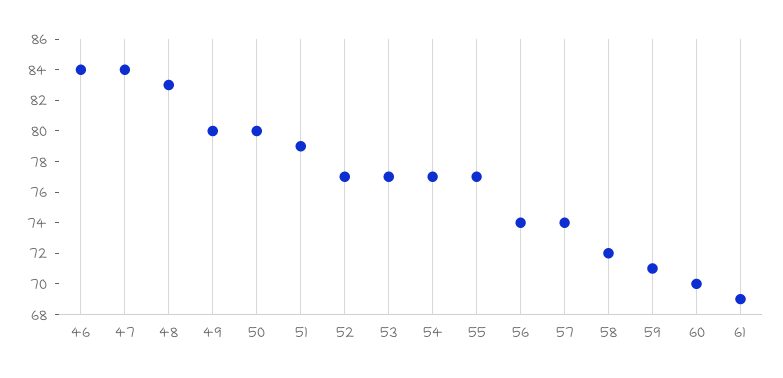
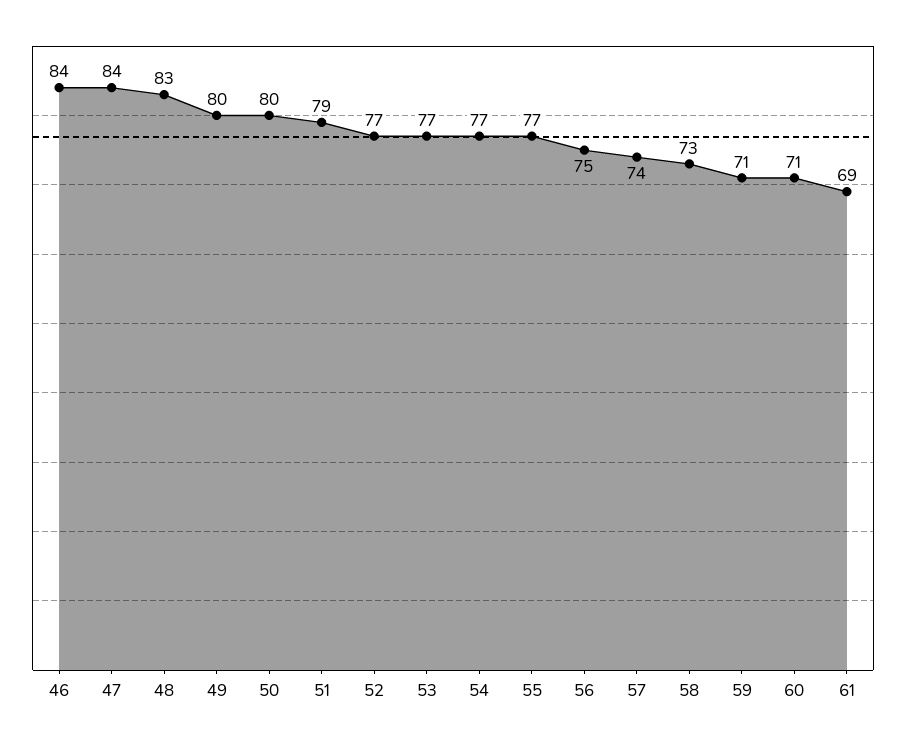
  {
    "46": 84,
    "47": 84,
    "48": 83,
    "49": 80,
    "50": 80,
    "51": 79,
    "52": 77,
    "53": 77,
    "54": 77,
    "55": 77,
-   "56": 74,
+   "56": 75,
    "57": 74,
-   "58": 72,
+   "58": 73,
    "59": 71,
-   "60": 70,
+   "60": 71,
    "61": 69
  }

